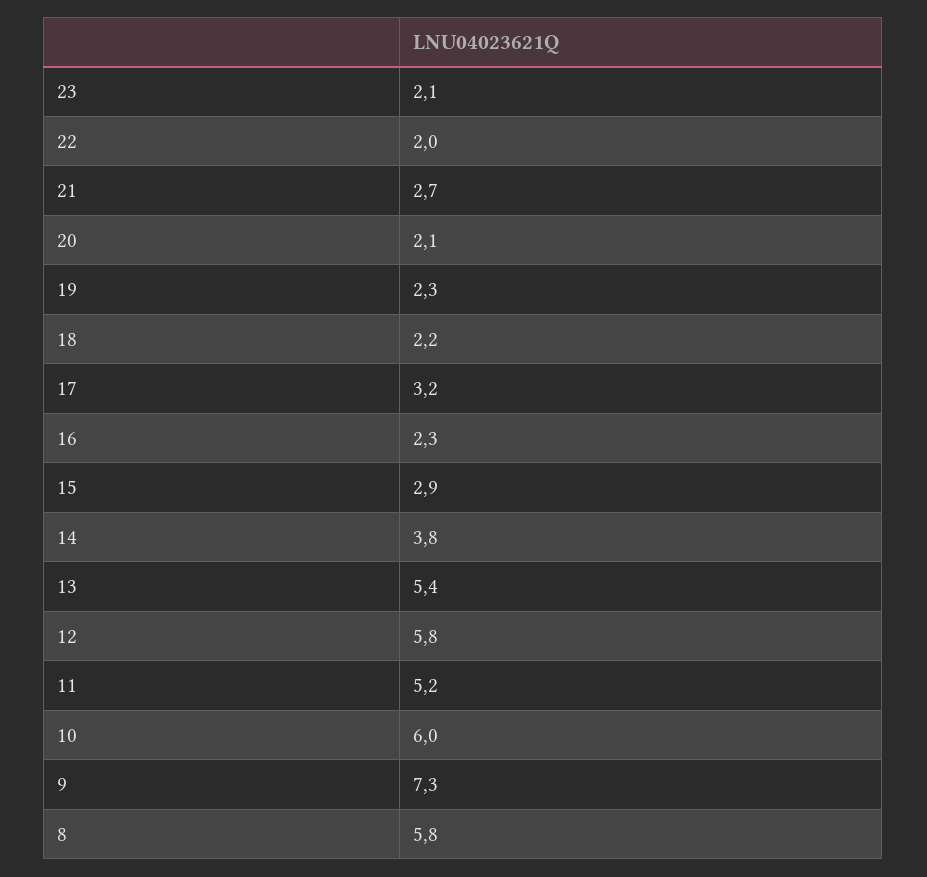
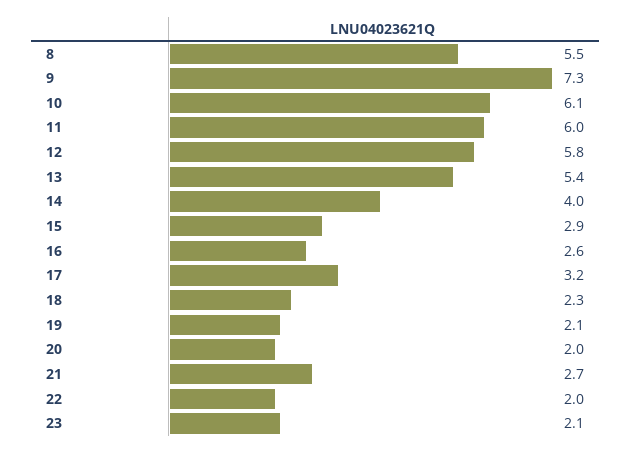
  {
    "23": 2.1,
    "22": 2,
    "21": 2.7,
-   "20": 2.1,
+   "20": 2,
-   "19": 2.3,
+   "19": 2.1,
-   "18": 2.2,
+   "18": 2.3,
    "17": 3.2,
-   "16": 2.3,
+   "16": 2.6,
    "15": 2.9,
-   "14": 3.8,
+   "14": 4,
    "13": 5.4,
    "12": 5.8,
-   "11": 5.2,
+   "11": 6,
-   "10": 6,
+   "10": 6.1,
    "9": 7.3,
-   "8": 5.8
+   "8": 5.5
  }

